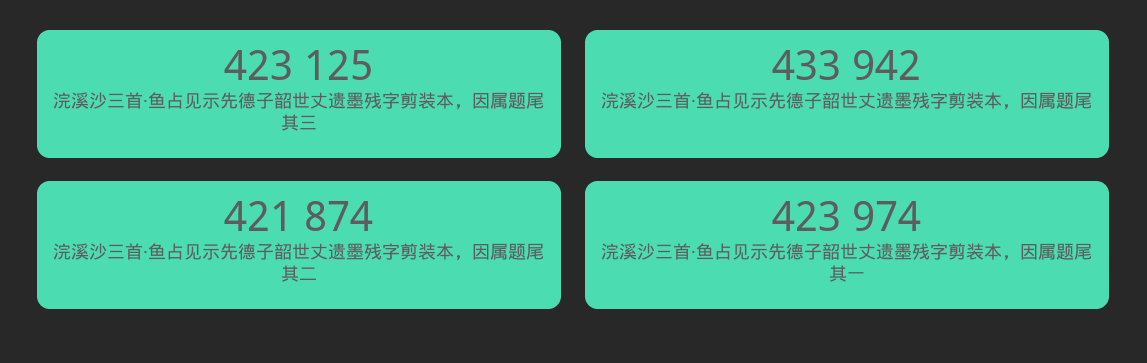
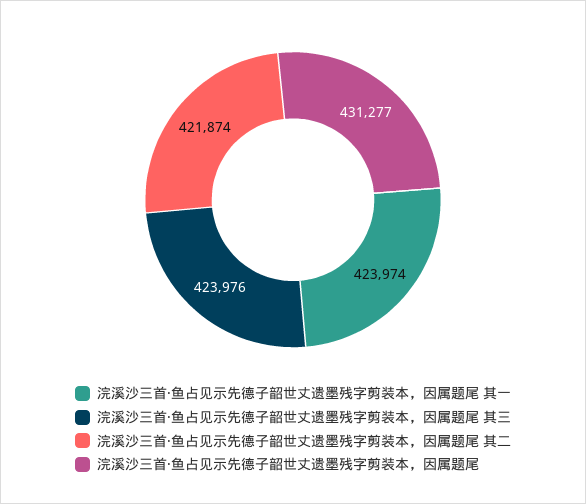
  {
-   "浣溪沙三首·鱼占见示先德子韶世丈遗墨残字剪装本，因属题尾 其三": 423125,
+   "浣溪沙三首·鱼占见示先德子韶世丈遗墨残字剪装本，因属题尾 其三": 423976,
-   "浣溪沙三首·鱼占见示先德子韶世丈遗墨残字剪装本，因属题尾": 433942,
+   "浣溪沙三首·鱼占见示先德子韶世丈遗墨残字剪装本，因属题尾": 431277,
    "浣溪沙三首·鱼占见示先德子韶世丈遗墨残字剪装本，因属题尾 其二": 421874,
    "浣溪沙三首·鱼占见示先德子韶世丈遗墨残字剪装本，因属题尾 其一": 423974
  }

